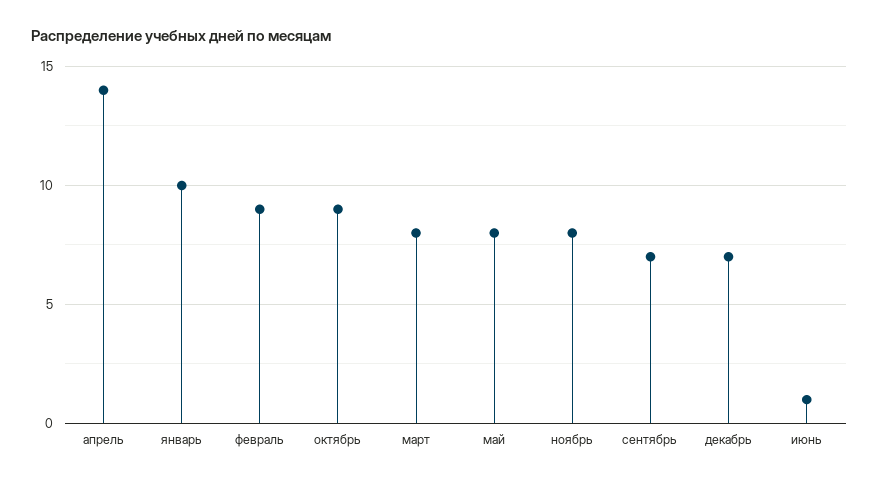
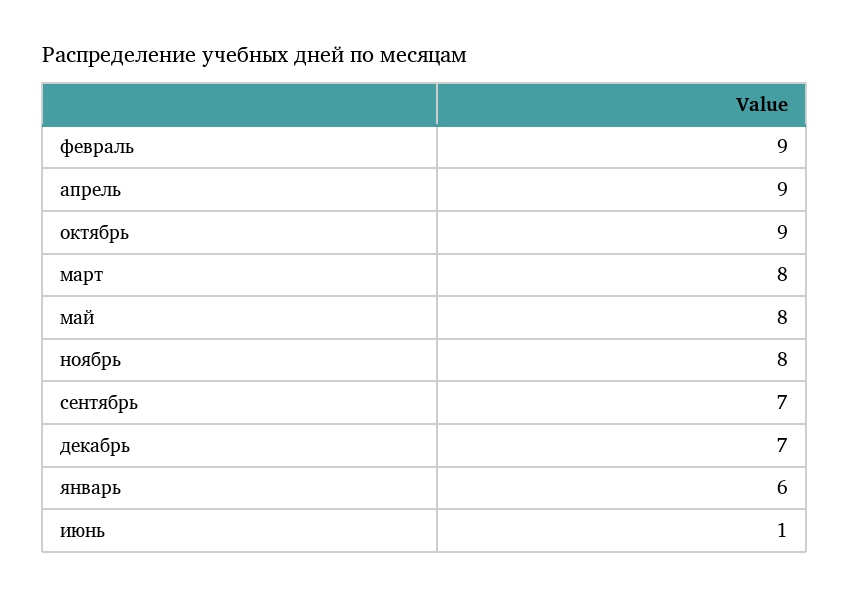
  {
-   "апрель": 14,
+   "апрель": 9,
-   "январь": 10,
+   "январь": 6,
    "февраль": 9,
    "октябрь": 9,
    "март": 8,
    "май": 8,
    "ноябрь": 8,
    "сентябрь": 7,
    "декабрь": 7,
    "июнь": 1
  }

